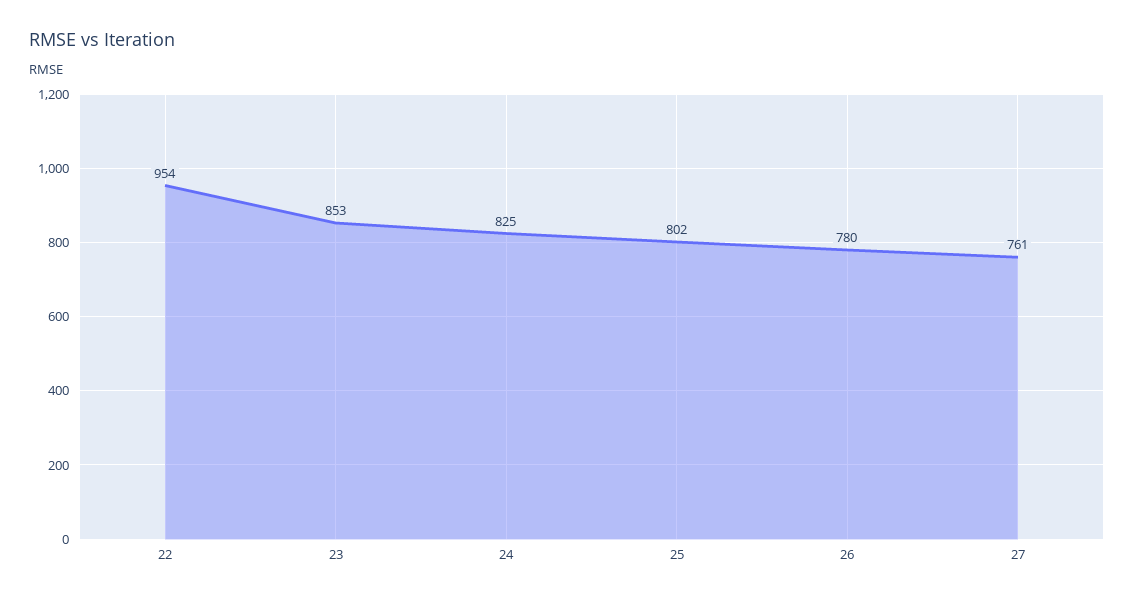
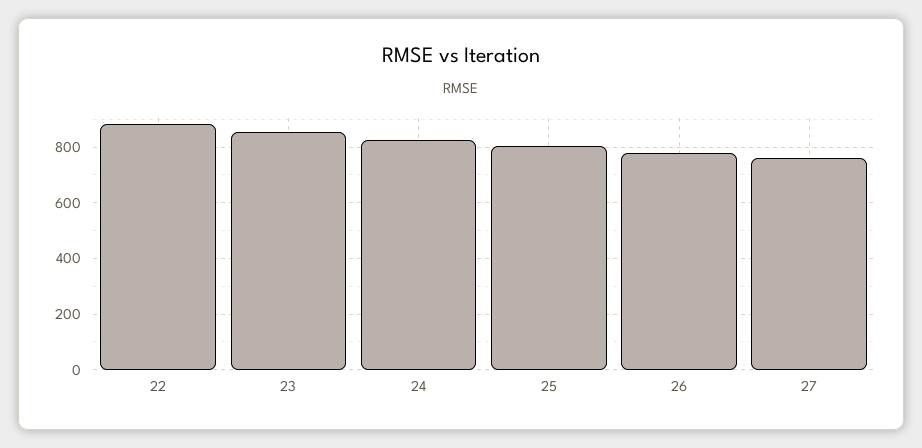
  {
-   "22": 954,
+   "22": 875,
    "23": 853,
    "24": 825,
    "25": 802,
    "26": 780,
    "27": 761
  }

